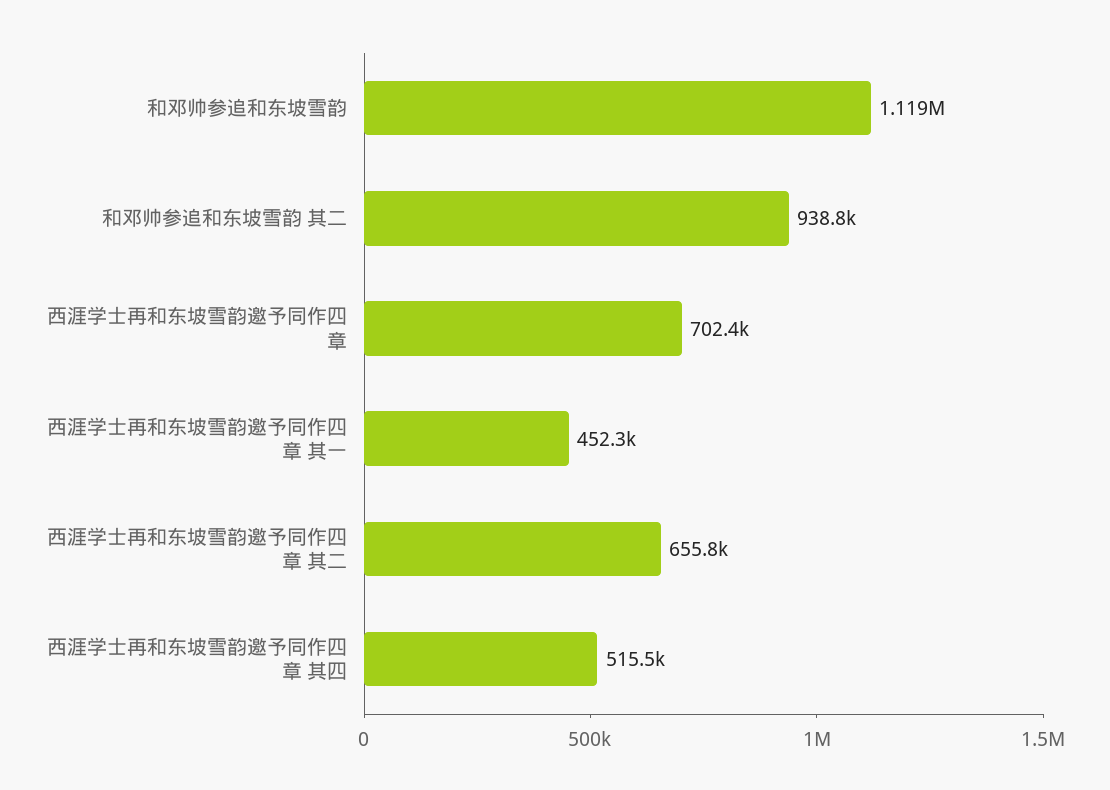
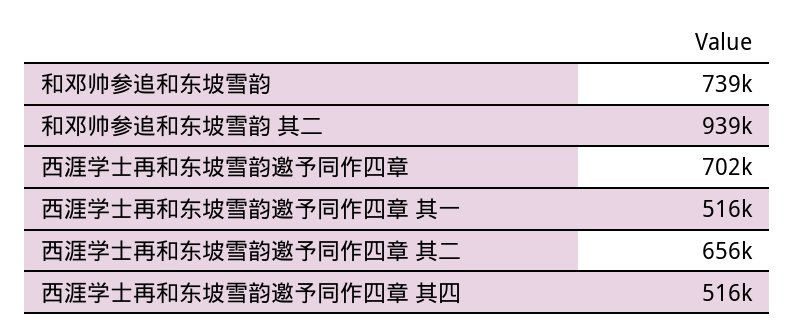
  {
-   "和邓帅参追和东坡雪韵": 1119000,
+   "和邓帅参追和东坡雪韵": 739000,
    "和邓帅参追和东坡雪韵 其二": 938800,
    "西涯学士再和东坡雪韵邀予同作四章": 702400,
-   "西涯学士再和东坡雪韵邀予同作四章 其一": 452300,
+   "西涯学士再和东坡雪韵邀予同作四章 其一": 516000,
    "西涯学士再和东坡雪韵邀予同作四章 其二": 655800,
    "西涯学士再和东坡雪韵邀予同作四章 其四": 515500
  }

